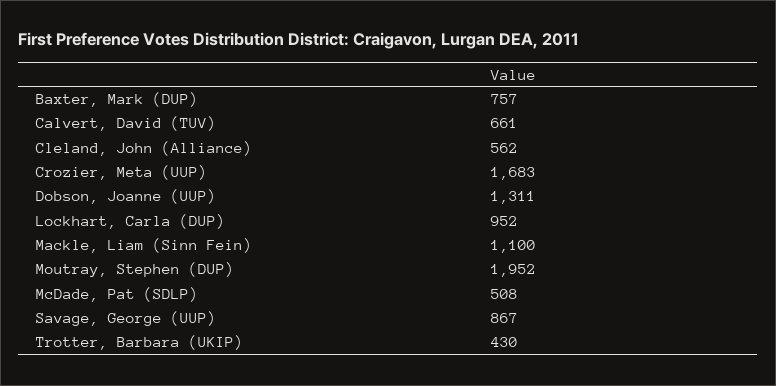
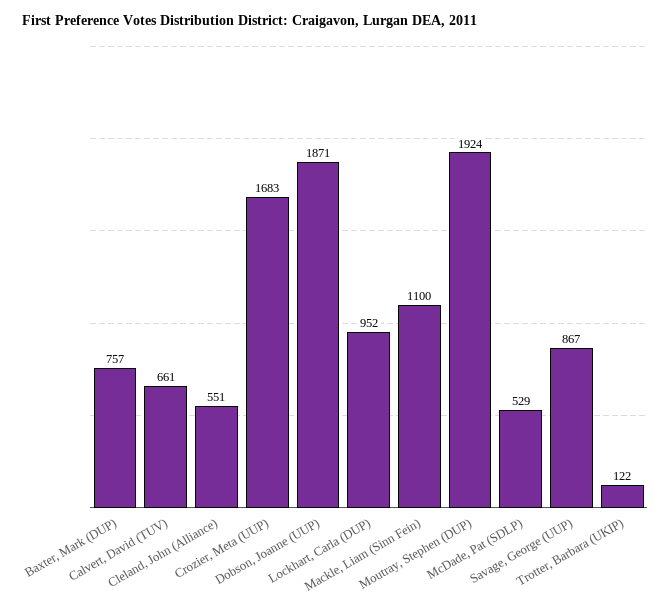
  {
    "Baxter, Mark (DUP)": 757,
    "Calvert, David (TUV)": 661,
-   "Cleland, John (Alliance)": 562,
+   "Cleland, John (Alliance)": 551,
    "Crozier, Meta (UUP)": 1683,
-   "Dobson, Joanne (UUP)": 1311,
+   "Dobson, Joanne (UUP)": 1871,
    "Lockhart, Carla (DUP)": 952,
    "Mackle, Liam (Sinn Fein)": 1100,
-   "Moutray, Stephen (DUP)": 1952,
+   "Moutray, Stephen (DUP)": 1924,
-   "McDade, Pat (SDLP)": 508,
+   "McDade, Pat (SDLP)": 529,
    "Savage, George (UUP)": 867,
-   "Trotter, Barbara (UKIP)": 430
+   "Trotter, Barbara (UKIP)": 122
  }

